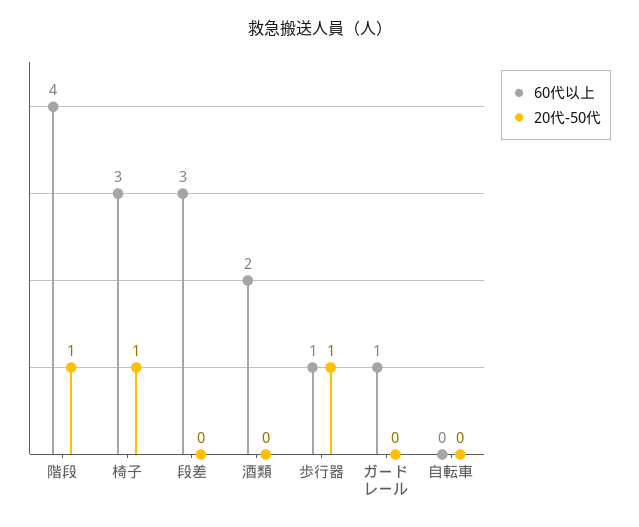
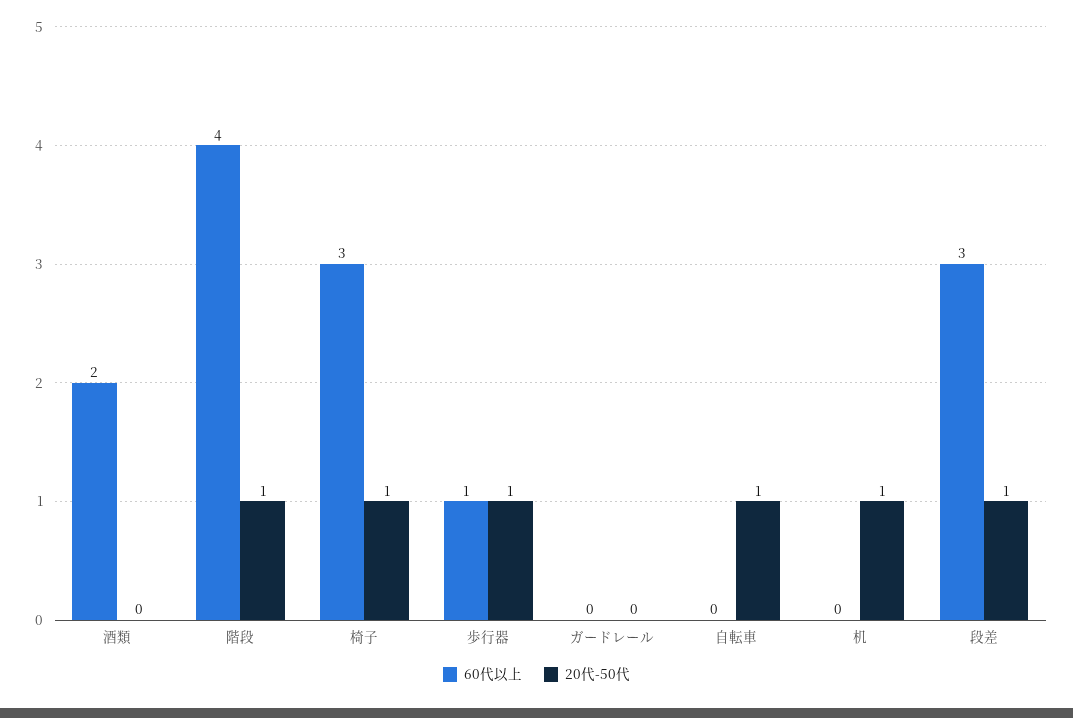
  {
    "60代以上": {
      "階段": 4,
      "椅子": 3,
      "段差": 3,
      "酒類": 2,
      "歩行器": 1,
-     "ガードレール": 1,
+     "ガードレール": 0,
-     "自転車": 0
+     "自転車": 0,
+     "机": 0
    },
    "20代-50代": {
      "階段": 1,
      "椅子": 1,
-     "段差": 0,
+     "段差": 1,
      "酒類": 0,
      "歩行器": 1,
      "ガードレール": 0,
-     "自転車": 0
+     "自転車": 1,
+     "机": 1
    }
  }

